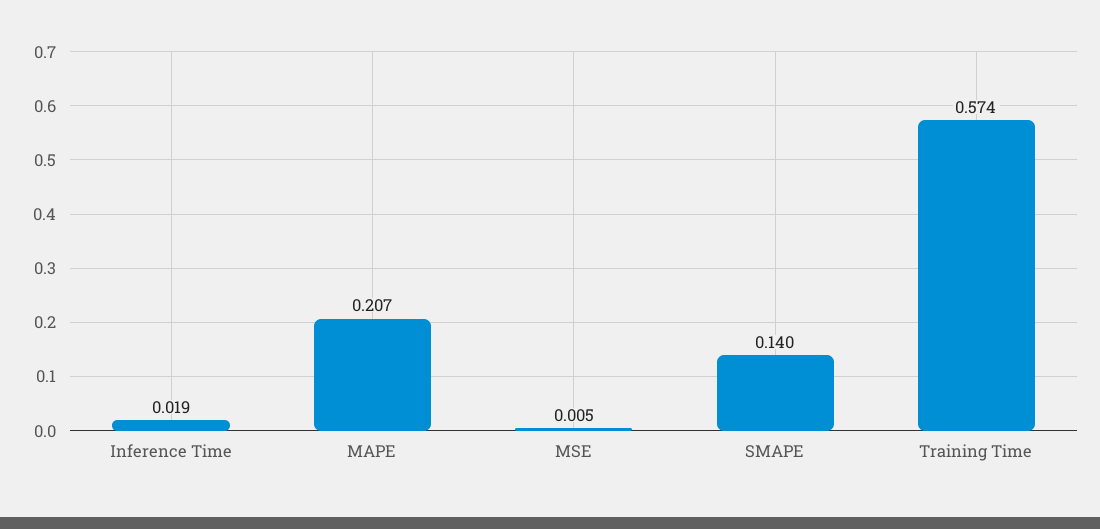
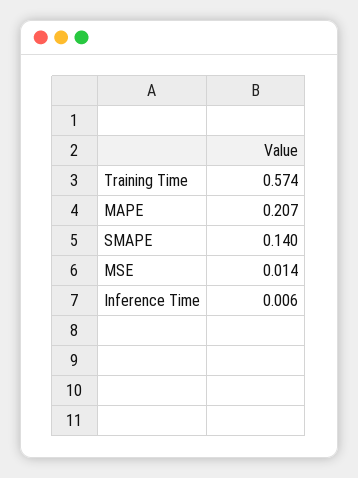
  {
-   "Inference Time": 0.019,
+   "Inference Time": 0.006,
    "MAPE": 0.207,
-   "MSE": 0.005,
+   "MSE": 0.014,
    "SMAPE": 0.14,
    "Training Time": 0.574
  }

